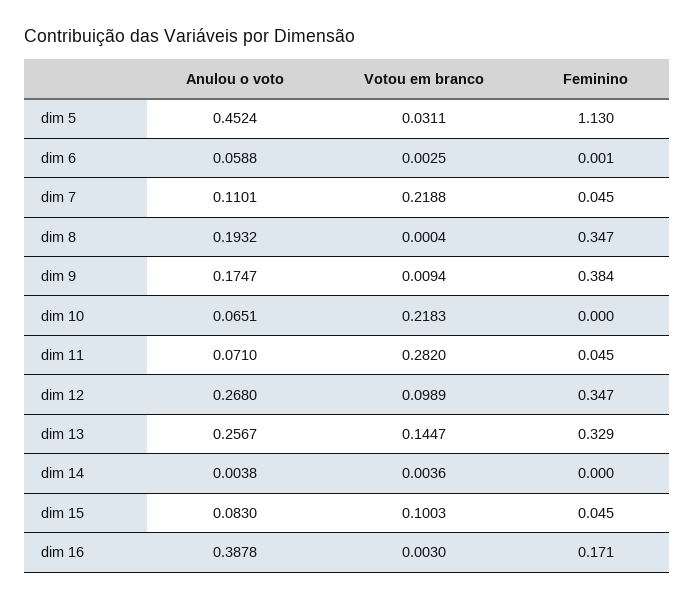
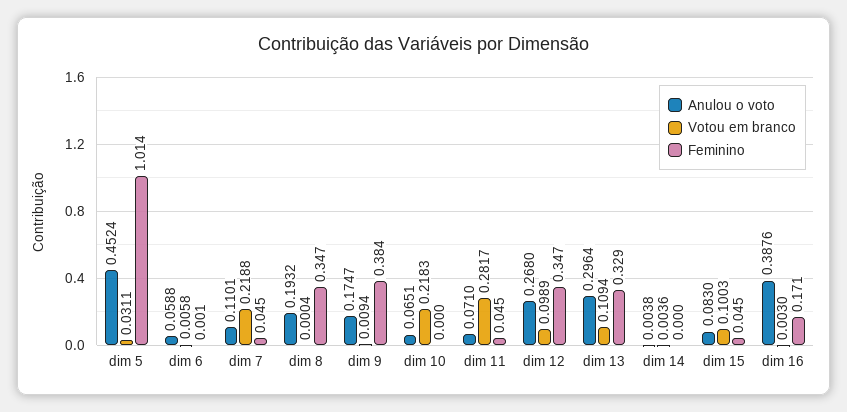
  {
    "Anulou o voto": {
      "dim 5": 0.4524,
      "dim 6": 0.0588,
      "dim 7": 0.1101,
      "dim 8": 0.1932,
      "dim 9": 0.1747,
      "dim 10": 0.0651,
      "dim 11": 0.071,
      "dim 12": 0.268,
-     "dim 13": 0.2567,
+     "dim 13": 0.2964,
      "dim 14": 0.0038,
      "dim 15": 0.083,
-     "dim 16": 0.3878
+     "dim 16": 0.3876
    },
    "Votou em branco": {
      "dim 5": 0.0311,
-     "dim 6": 0.0025,
+     "dim 6": 0.0058,
      "dim 7": 0.2188,
      "dim 8": 0.0004,
      "dim 9": 0.0094,
      "dim 10": 0.2183,
-     "dim 11": 0.282,
+     "dim 11": 0.2817,
      "dim 12": 0.0989,
-     "dim 13": 0.1447,
+     "dim 13": 0.1094,
      "dim 14": 0.0036,
      "dim 15": 0.1003,
      "dim 16": 0.003
    },
    "Feminino": {
-     "dim 5": 1.13,
+     "dim 5": 1.014,
      "dim 6": 0.001,
      "dim 7": 0.045,
      "dim 8": 0.347,
      "dim 9": 0.384,
      "dim 10": 0,
      "dim 11": 0.045,
      "dim 12": 0.347,
      "dim 13": 0.329,
      "dim 14": 0,
      "dim 15": 0.045,
      "dim 16": 0.171
    }
  }

